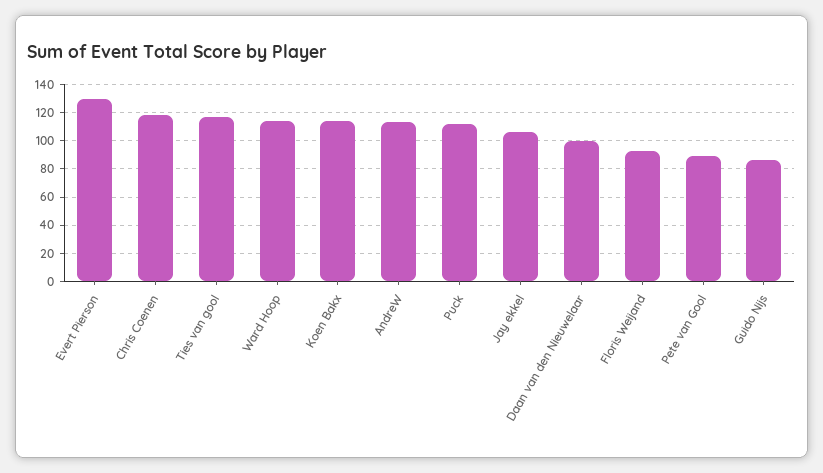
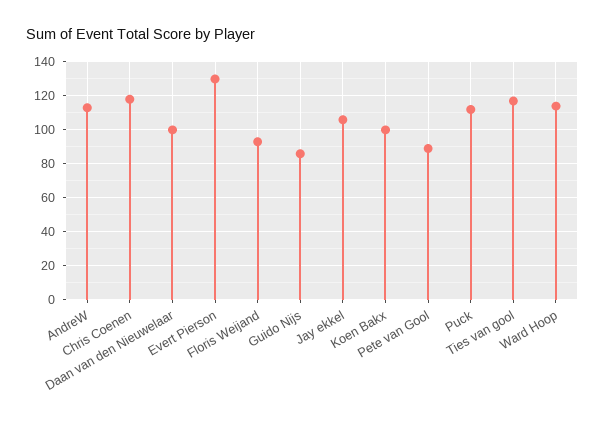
  {
    "Evert Pierson": 130,
    "Chris Coenen": 120,
    "Ties van gool": 115,
    "Ward Hoop": 115,
-   "Koen Bakx": 115,
+   "Koen Bakx": 100,
    "AndreW": 115,
    "Puck": 110,
    "Jay ekkel": 105,
    "Daan van den Nieuwelaar": 100,
    "Floris Weijand": 95,
    "Pete van Gool": 90,
    "Guido Nijs": 85
  }

